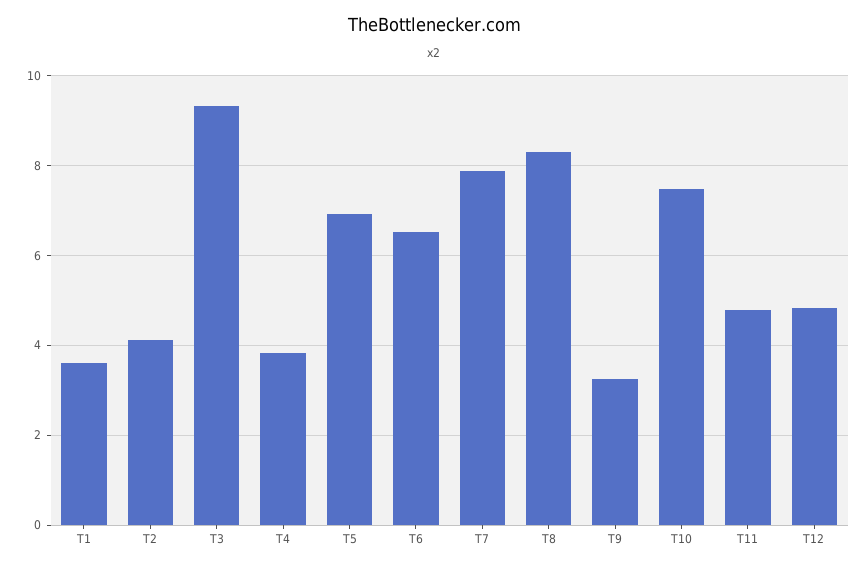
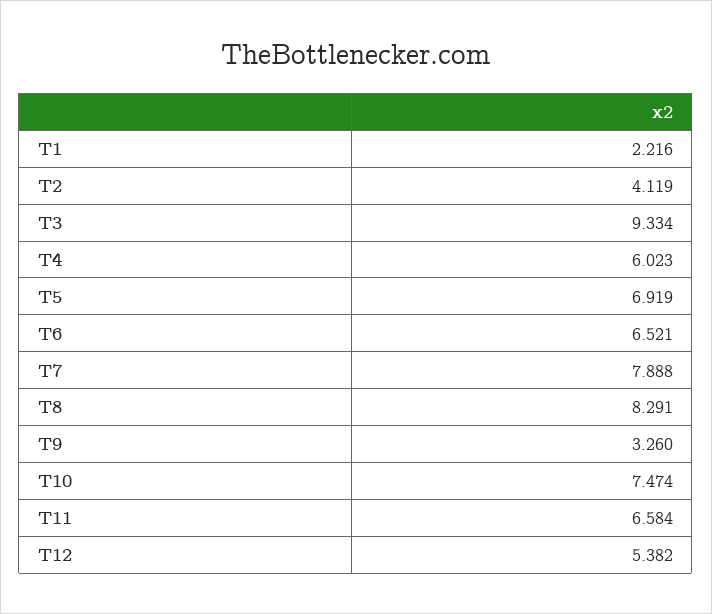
  {
-   "T1": 3.6,
+   "T1": 2.216,
    "T2": 4.119,
    "T3": 9.334,
-   "T4": 3.8,
+   "T4": 6.023,
    "T5": 6.919,
    "T6": 6.521,
    "T7": 7.888,
    "T8": 8.291,
    "T9": 3.26,
    "T10": 7.474,
-   "T11": 4.8,
+   "T11": 6.584,
-   "T12": 4.8
+   "T12": 5.382
  }

